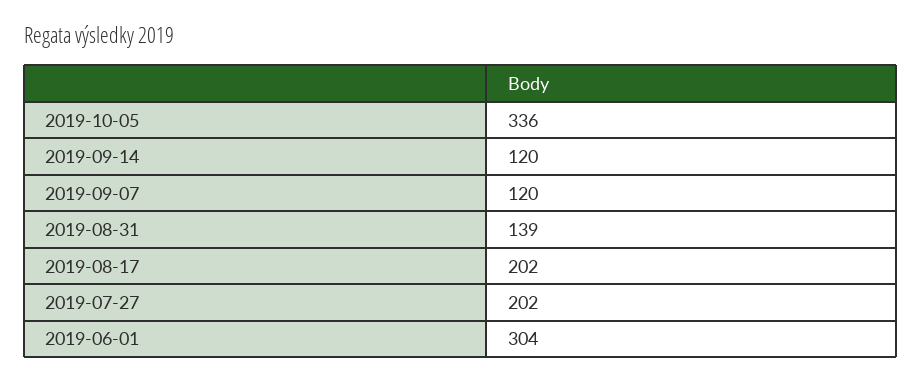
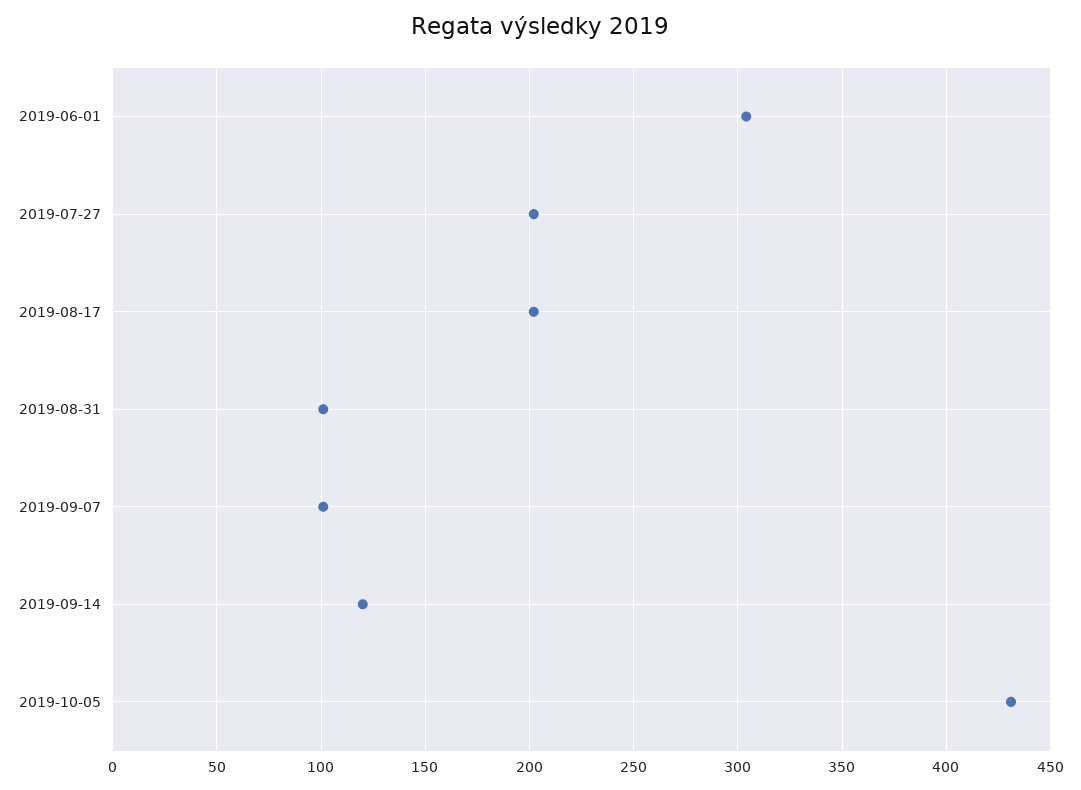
  {
-   "2019-10-05": 336,
+   "2019-10-05": 430,
    "2019-09-14": 120,
-   "2019-09-07": 120,
+   "2019-09-07": 100,
-   "2019-08-31": 139,
+   "2019-08-31": 100,
    "2019-08-17": 202,
    "2019-07-27": 202,
    "2019-06-01": 304
  }

